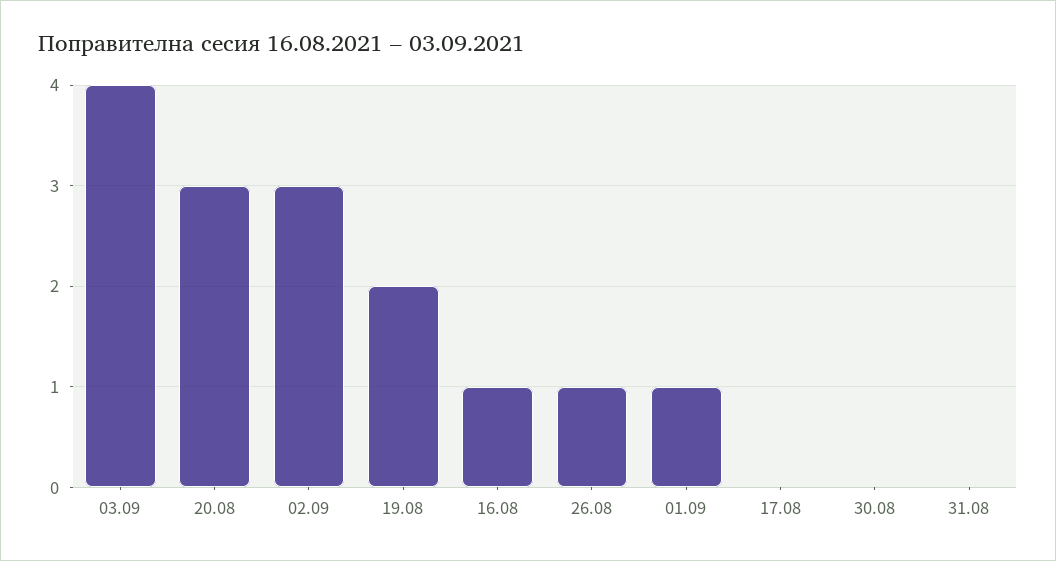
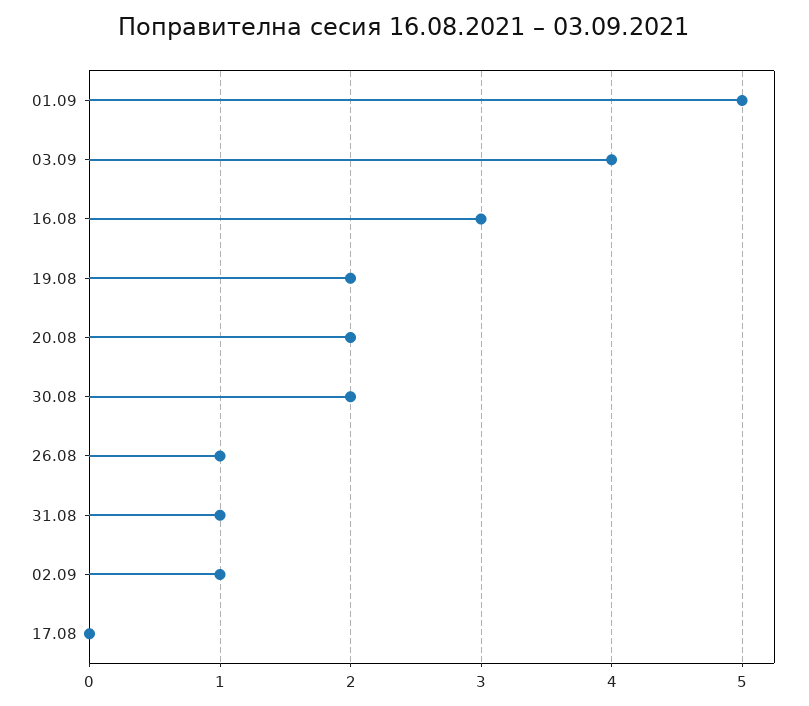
  {
    "03.09": 4,
-   "20.08": 3,
+   "20.08": 2,
-   "02.09": 3,
+   "02.09": 1,
    "19.08": 2,
-   "16.08": 1,
+   "16.08": 3,
    "26.08": 1,
-   "01.09": 1,
+   "01.09": 5,
    "17.08": 0,
-   "30.08": 0,
+   "30.08": 2,
-   "31.08": 0
+   "31.08": 1
  }

